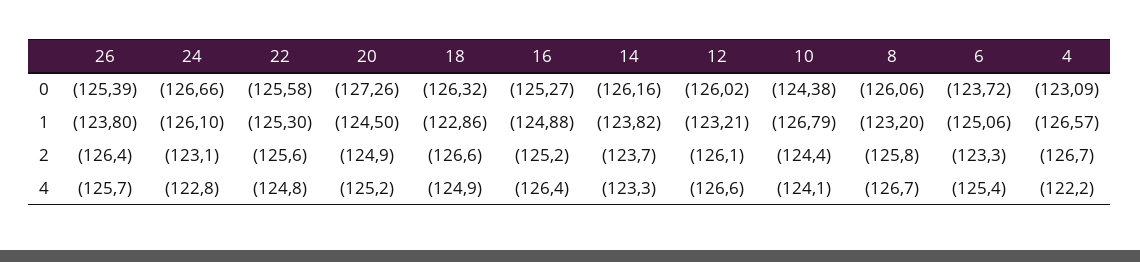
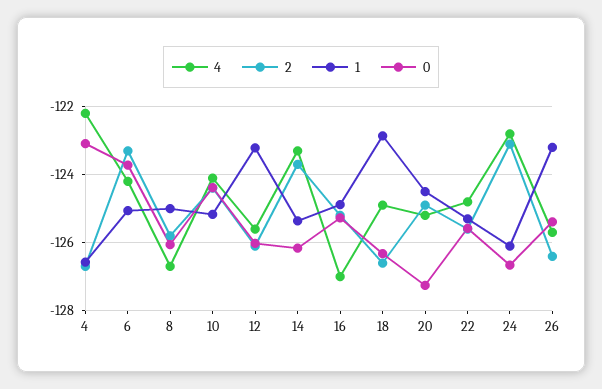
  {
    "0": {
      "26": -125.39,
      "24": -126.66,
      "22": -125.58,
      "20": -127.26,
      "18": -126.32,
      "16": -125.27,
      "14": -126.16,
      "12": -126.02,
      "10": -124.38,
      "8": -126.06,
      "6": -123.72,
      "4": -123.09
    },
    "1": {
-     "26": -123.8,
+     "26": -123.2,
      "24": -126.1,
      "22": -125.3,
      "20": -124.5,
      "18": -122.86,
      "16": -124.88,
-     "14": -123.82,
+     "14": -125.4,
      "12": -123.21,
-     "10": -126.79,
+     "10": -125.2,
-     "8": -123.2,
+     "8": -125,
      "6": -125.06,
      "4": -126.57
    },
    "2": {
      "26": -126.4,
      "24": -123.1,
      "22": -125.6,
      "20": -124.9,
      "18": -126.6,
      "16": -125.2,
      "14": -123.7,
      "12": -126.1,
      "10": -124.4,
      "8": -125.8,
      "6": -123.3,
      "4": -126.7
    },
    "4": {
      "26": -125.7,
      "24": -122.8,
      "22": -124.8,
      "20": -125.2,
      "18": -124.9,
-     "16": -126.4,
+     "16": -127,
      "14": -123.3,
-     "12": -126.6,
+     "12": -125.6,
      "10": -124.1,
      "8": -126.7,
-     "6": -125.4,
+     "6": -124.2,
      "4": -122.2
    }
  }

